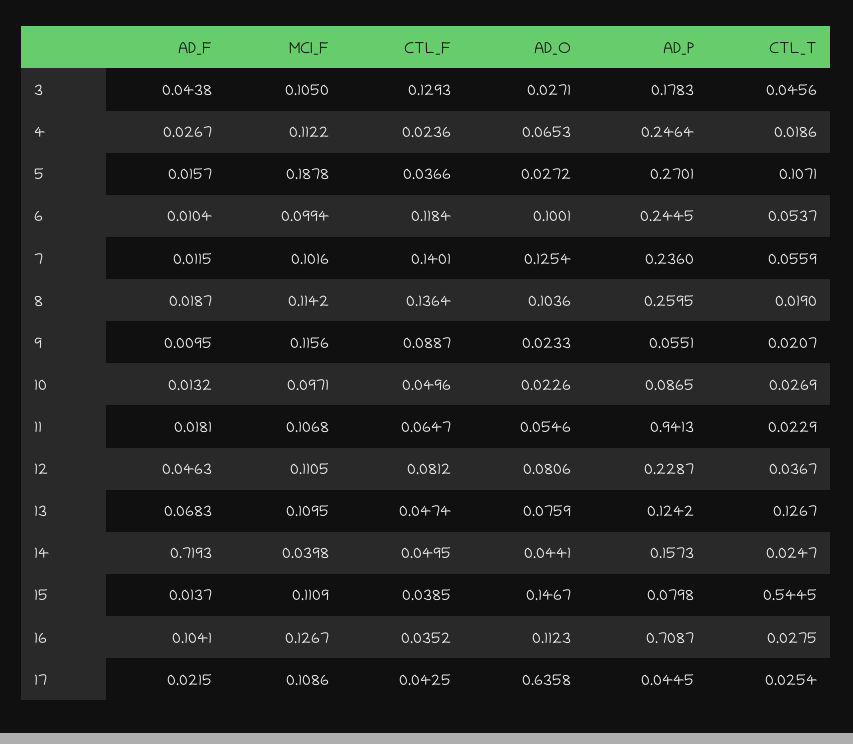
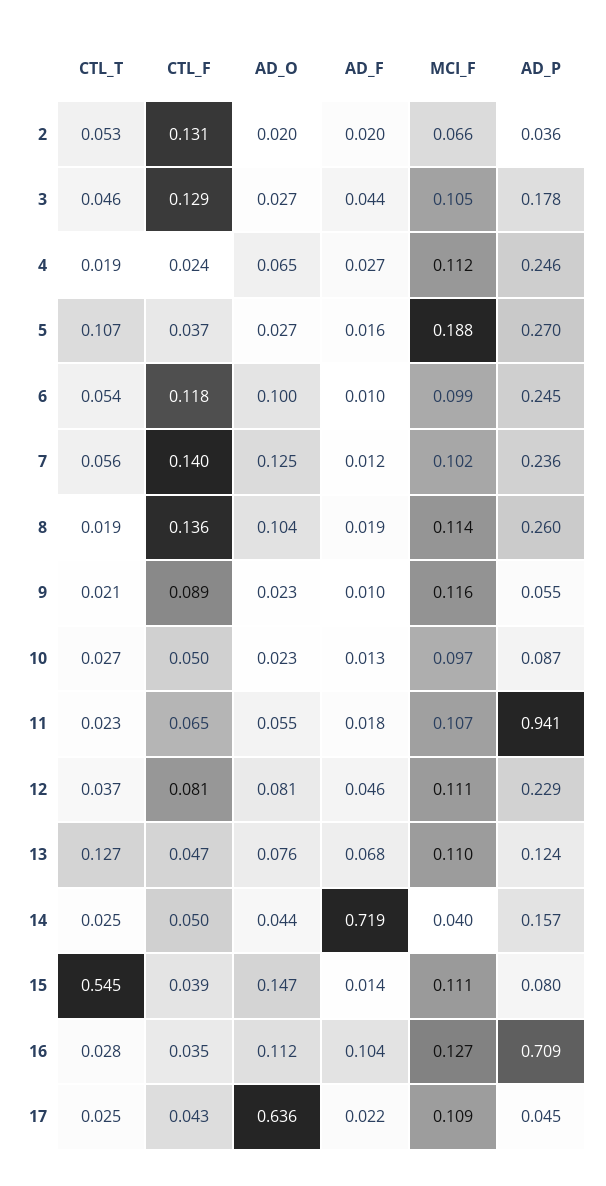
  {
    "AD_F": {
      "3": 0.0438,
      "4": 0.0267,
      "5": 0.0157,
      "6": 0.0104,
      "7": 0.0115,
      "8": 0.0187,
      "9": 0.0095,
      "10": 0.0132,
      "11": 0.0181,
      "12": 0.0463,
      "13": 0.0683,
      "14": 0.7193,
      "15": 0.0137,
      "16": 0.1041,
-     "17": 0.0215
+     "17": 0.0215,
+     "2": 0.02
    },
    "MCI_F": {
      "3": 0.105,
      "4": 0.1122,
      "5": 0.1878,
      "6": 0.0994,
      "7": 0.1016,
      "8": 0.1142,
      "9": 0.1156,
      "10": 0.0971,
      "11": 0.1068,
      "12": 0.1105,
      "13": 0.1095,
      "14": 0.0398,
      "15": 0.1109,
      "16": 0.1267,
-     "17": 0.1086
+     "17": 0.1086,
+     "2": 0.066
    },
    "CTL_F": {
      "3": 0.1293,
      "4": 0.0236,
      "5": 0.0366,
      "6": 0.1184,
      "7": 0.1401,
      "8": 0.1364,
      "9": 0.0887,
      "10": 0.0496,
      "11": 0.0647,
      "12": 0.0812,
      "13": 0.0474,
      "14": 0.0495,
      "15": 0.0385,
      "16": 0.0352,
-     "17": 0.0425
+     "17": 0.0425,
+     "2": 0.131
    },
    "AD_O": {
      "3": 0.0271,
      "4": 0.0653,
      "5": 0.0272,
      "6": 0.1001,
      "7": 0.1254,
      "8": 0.1036,
      "9": 0.0233,
      "10": 0.0226,
      "11": 0.0546,
      "12": 0.0806,
      "13": 0.0759,
      "14": 0.0441,
      "15": 0.1467,
      "16": 0.1123,
-     "17": 0.6358
+     "17": 0.6358,
+     "2": 0.02
    },
    "AD_P": {
      "3": 0.1783,
      "4": 0.2464,
      "5": 0.2701,
      "6": 0.2445,
      "7": 0.236,
      "8": 0.2595,
      "9": 0.0551,
      "10": 0.0865,
      "11": 0.9413,
      "12": 0.2287,
      "13": 0.1242,
      "14": 0.1573,
      "15": 0.0798,
      "16": 0.7087,
-     "17": 0.0445
+     "17": 0.0445,
+     "2": 0.036
    },
    "CTL_T": {
      "3": 0.0456,
      "4": 0.0186,
      "5": 0.1071,
      "6": 0.0537,
      "7": 0.0559,
      "8": 0.019,
      "9": 0.0207,
      "10": 0.0269,
      "11": 0.0229,
      "12": 0.0367,
      "13": 0.1267,
      "14": 0.0247,
      "15": 0.5445,
      "16": 0.0275,
-     "17": 0.0254
+     "17": 0.0254,
+     "2": 0.053
    }
  }

